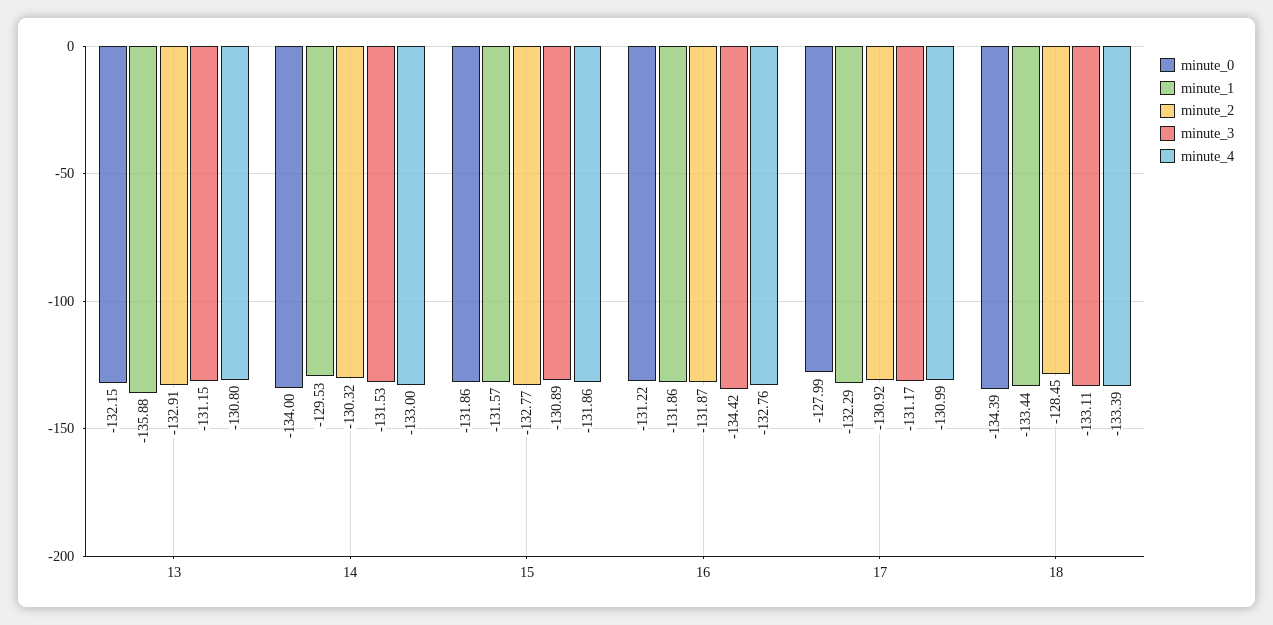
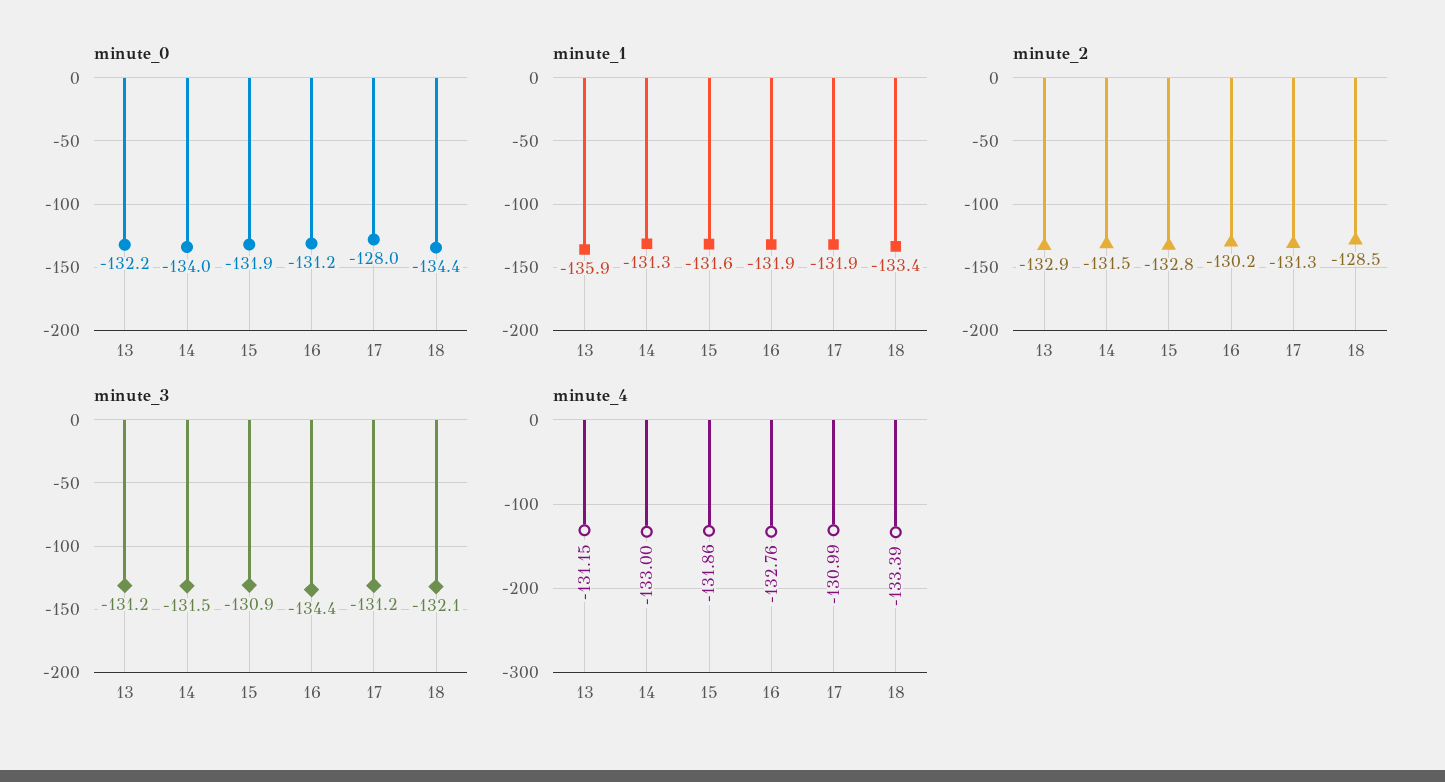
  {
    "minute_0": {
      "13": -132.15,
      "14": -134,
      "15": -131.86,
      "16": -131.22,
      "17": -127.99,
      "18": -134.39
    },
    "minute_1": {
      "13": -135.88,
-     "14": -129.53,
+     "14": -131.3,
      "15": -131.57,
      "16": -131.86,
-     "17": -132.29,
+     "17": -131.9,
      "18": -133.44
    },
    "minute_2": {
      "13": -132.91,
-     "14": -130.32,
+     "14": -131.5,
      "15": -132.77,
-     "16": -131.87,
+     "16": -130.2,
-     "17": -130.92,
+     "17": -131.3,
      "18": -128.45
    },
    "minute_3": {
      "13": -131.15,
      "14": -131.53,
      "15": -130.89,
      "16": -134.42,
      "17": -131.17,
-     "18": -133.11
+     "18": -132.1
    },
    "minute_4": {
-     "13": -130.8,
+     "13": -131.15,
      "14": -133,
      "15": -131.86,
      "16": -132.76,
      "17": -130.99,
      "18": -133.39
    }
  }

